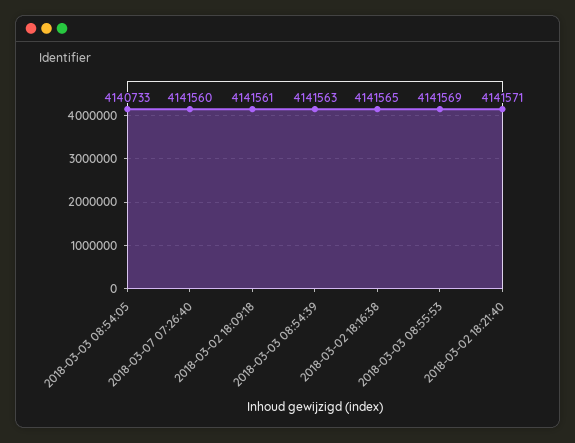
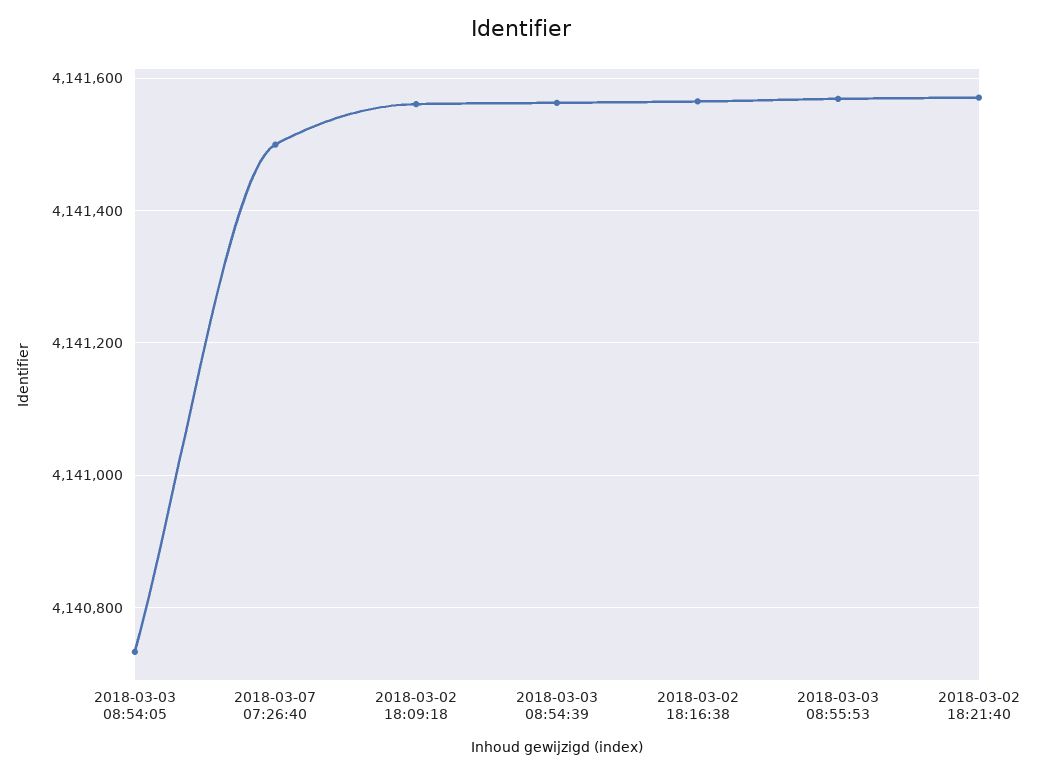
  {
    "2018-03-03 08:54:05": 4140733,
-   "2018-03-07 07:26:40": 4141560,
+   "2018-03-07 07:26:40": 4141500,
    "2018-03-02 18:09:18": 4141561,
    "2018-03-03 08:54:39": 4141563,
    "2018-03-02 18:16:38": 4141565,
    "2018-03-03 08:55:53": 4141569,
    "2018-03-02 18:21:40": 4141571
  }

